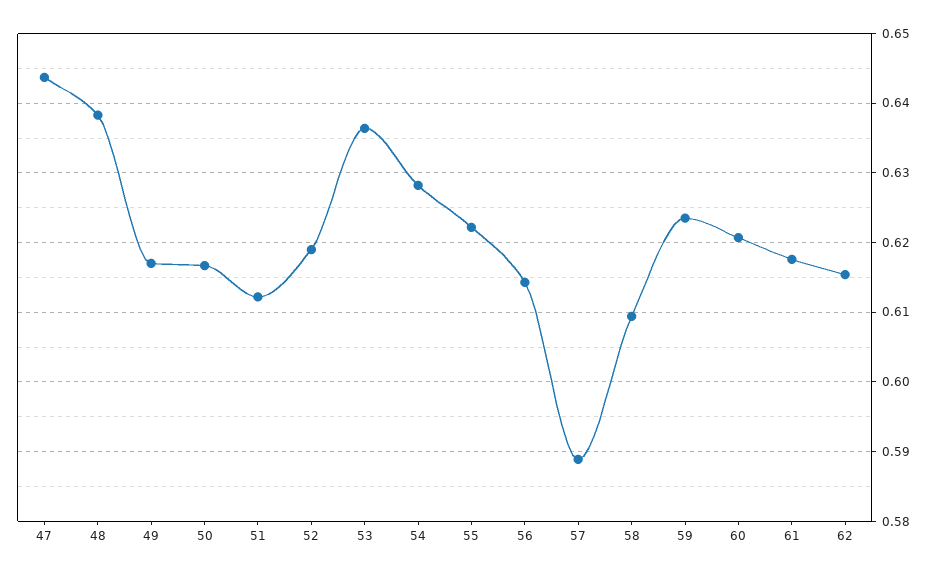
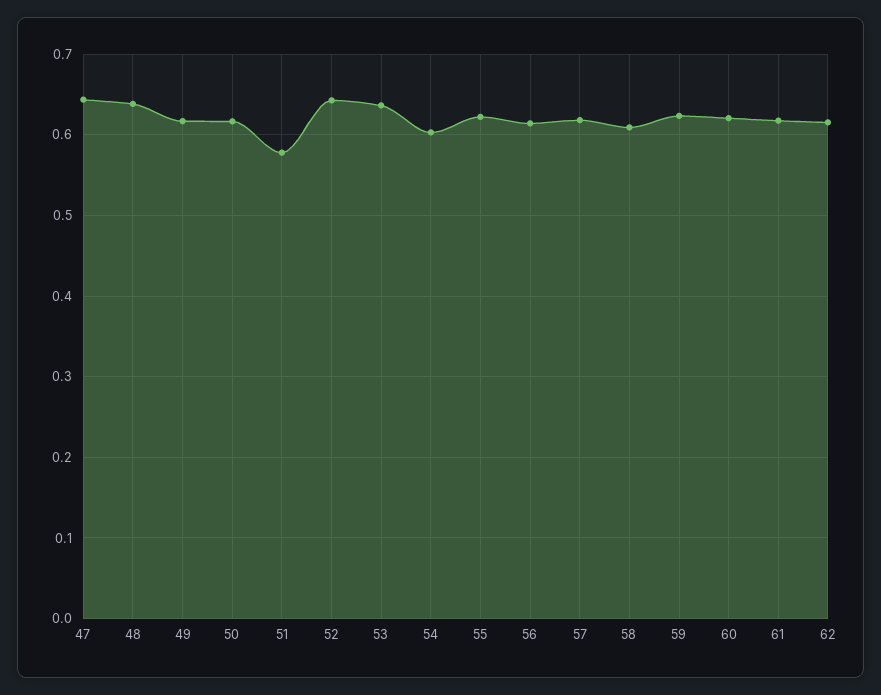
  {
    "47": 0.644,
    "48": 0.638,
    "49": 0.617,
    "50": 0.617,
-   "51": 0.612,
+   "51": 0.58,
-   "52": 0.619,
+   "52": 0.64,
    "53": 0.636,
-   "54": 0.628,
+   "54": 0.6,
    "55": 0.622,
    "56": 0.614,
-   "57": 0.589,
+   "57": 0.62,
    "58": 0.609,
    "59": 0.624,
    "60": 0.621,
    "61": 0.618,
    "62": 0.615
  }

